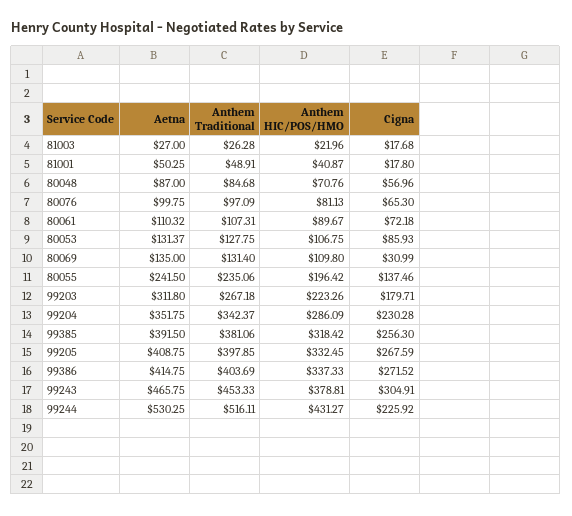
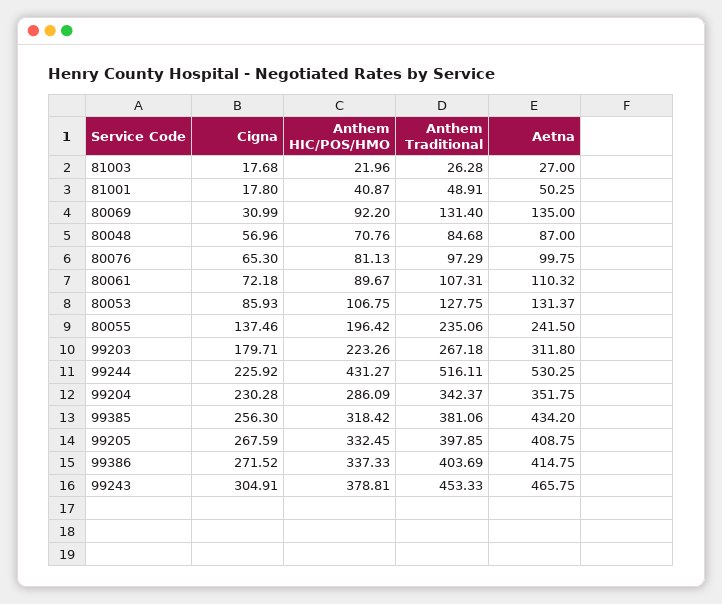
  {
    "Aetna": {
      "81003": 27,
      "81001": 50.25,
      "80048": 87,
      "80076": 99.75,
      "80061": 110.32,
      "80053": 131.37,
      "80069": 135,
      "80055": 241.5,
      "99203": 311.8,
      "99204": 351.75,
-     "99385": 391.5,
+     "99385": 434.2,
      "99205": 408.75,
      "99386": 414.75,
      "99243": 465.75,
      "99244": 530.25
    },
    "Anthem Traditional": {
      "81003": 26.28,
      "81001": 48.91,
      "80048": 84.68,
-     "80076": 97.09,
+     "80076": 97.29,
      "80061": 107.31,
      "80053": 127.75,
      "80069": 131.4,
      "80055": 235.06,
      "99203": 267.18,
      "99204": 342.37,
      "99385": 381.06,
      "99205": 397.85,
      "99386": 403.69,
      "99243": 453.33,
      "99244": 516.11
    },
    "Anthem HIC/POS/HMO": {
      "81003": 21.96,
      "81001": 40.87,
      "80048": 70.76,
      "80076": 81.13,
      "80061": 89.67,
      "80053": 106.75,
-     "80069": 109.8,
+     "80069": 92.2,
      "80055": 196.42,
      "99203": 223.26,
      "99204": 286.09,
      "99385": 318.42,
      "99205": 332.45,
      "99386": 337.33,
      "99243": 378.81,
      "99244": 431.27
    },
    "Cigna": {
      "81003": 17.68,
      "81001": 17.8,
      "80048": 56.96,
      "80076": 65.3,
      "80061": 72.18,
      "80053": 85.93,
      "80069": 30.99,
      "80055": 137.46,
      "99203": 179.71,
      "99204": 230.28,
      "99385": 256.3,
      "99205": 267.59,
      "99386": 271.52,
      "99243": 304.91,
      "99244": 225.92
    }
  }

